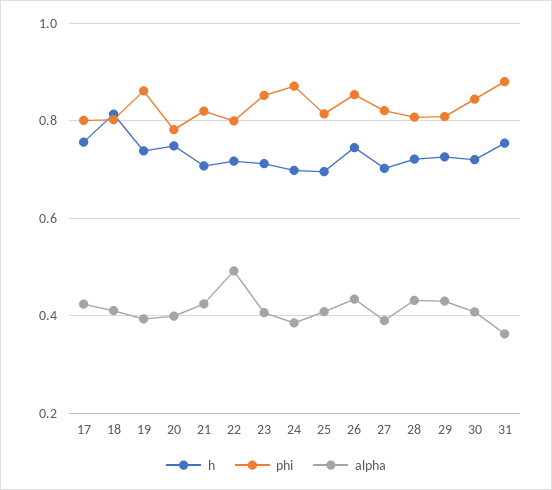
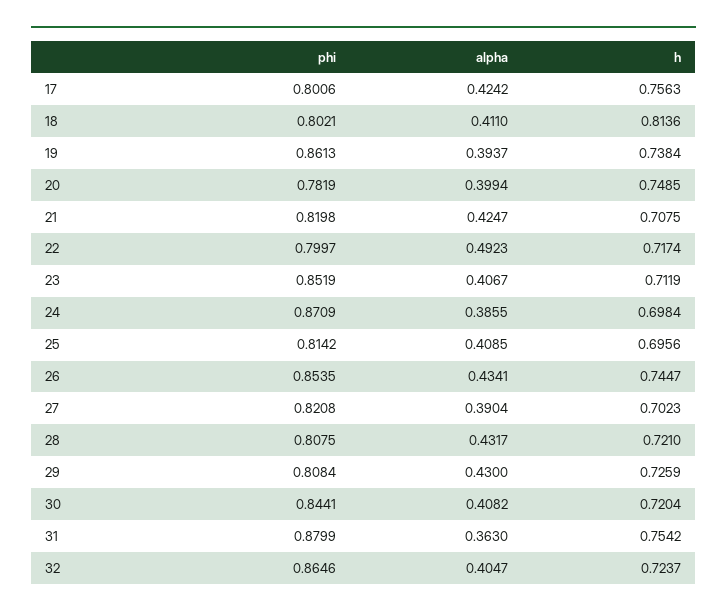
  {
    "h": {
      "17": 0.7563,
      "18": 0.8136,
      "19": 0.7384,
      "20": 0.7485,
      "21": 0.7075,
      "22": 0.7174,
      "23": 0.7119,
      "24": 0.6984,
      "25": 0.6956,
      "26": 0.7447,
      "27": 0.7023,
      "28": 0.721,
      "29": 0.7259,
      "30": 0.7204,
-     "31": 0.7542
+     "31": 0.7542,
+     "32": 0.7237
    },
    "phi": {
      "17": 0.8006,
      "18": 0.8021,
      "19": 0.8613,
      "20": 0.7819,
      "21": 0.8198,
      "22": 0.7997,
      "23": 0.8519,
      "24": 0.8709,
      "25": 0.8142,
      "26": 0.8535,
      "27": 0.8208,
      "28": 0.8075,
      "29": 0.8084,
      "30": 0.8441,
-     "31": 0.8799
+     "31": 0.8799,
+     "32": 0.8646
    },
    "alpha": {
      "17": 0.4242,
      "18": 0.411,
      "19": 0.3937,
      "20": 0.3994,
      "21": 0.4247,
      "22": 0.4923,
      "23": 0.4067,
      "24": 0.3855,
      "25": 0.4085,
      "26": 0.4341,
      "27": 0.3904,
      "28": 0.4317,
      "29": 0.43,
      "30": 0.4082,
-     "31": 0.363
+     "31": 0.363,
+     "32": 0.4047
    }
  }

